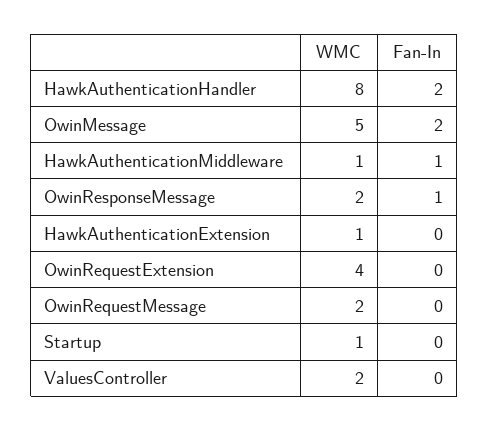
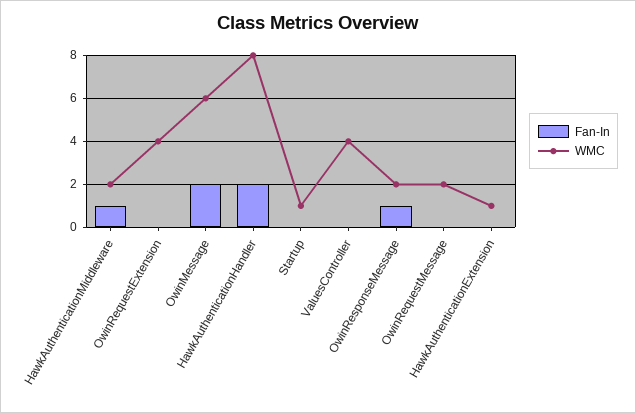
  {
    "WMC": {
      "HawkAuthenticationHandler": 8,
-     "OwinMessage": 5,
+     "OwinMessage": 6,
-     "HawkAuthenticationMiddleware": 1,
+     "HawkAuthenticationMiddleware": 2,
      "OwinResponseMessage": 2,
      "HawkAuthenticationExtension": 1,
      "OwinRequestExtension": 4,
      "OwinRequestMessage": 2,
      "Startup": 1,
-     "ValuesController": 2
+     "ValuesController": 4
    },
    "Fan-In": {
      "HawkAuthenticationHandler": 2,
      "OwinMessage": 2,
      "HawkAuthenticationMiddleware": 1,
      "OwinResponseMessage": 1,
      "HawkAuthenticationExtension": 0,
      "OwinRequestExtension": 0,
      "OwinRequestMessage": 0,
      "Startup": 0,
      "ValuesController": 0
    }
  }

